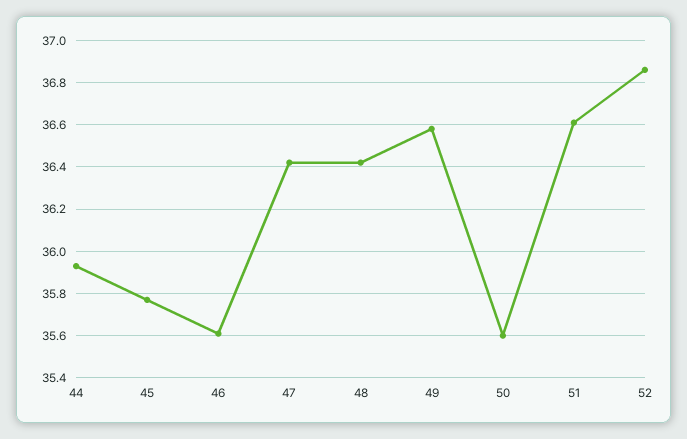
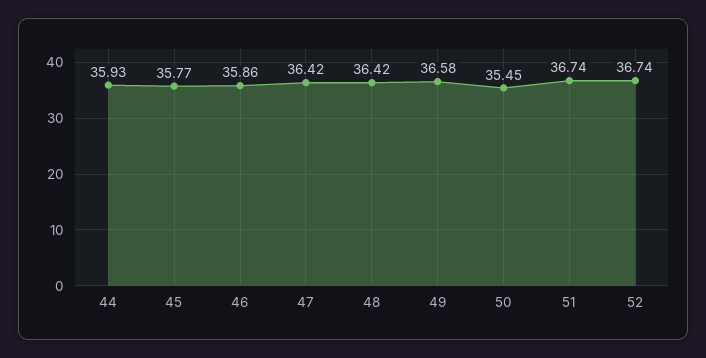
  {
    "44": 35.93,
    "45": 35.77,
-   "46": 35.6,
+   "46": 35.86,
    "47": 36.42,
    "48": 36.42,
    "49": 36.58,
-   "50": 35.6,
+   "50": 35.45,
-   "51": 36.6,
+   "51": 36.74,
-   "52": 36.85
+   "52": 36.74
  }

